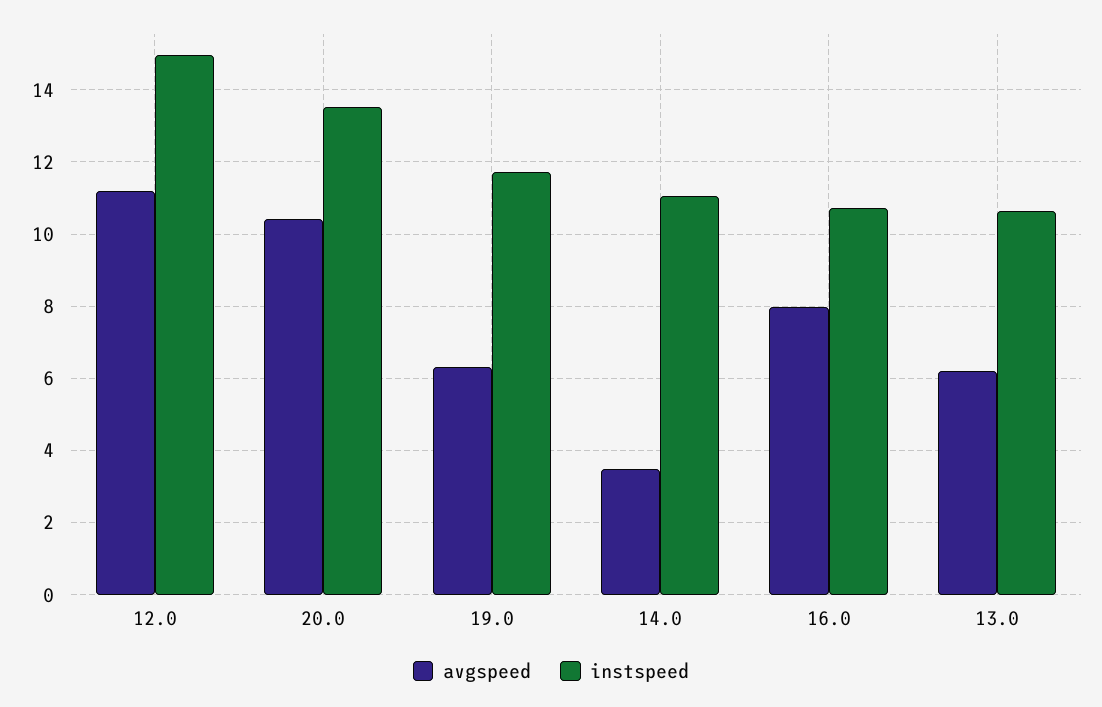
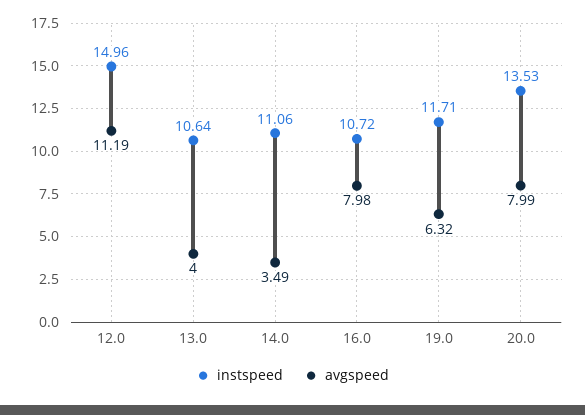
  {
    "avgspeed": {
      "12.0": 11.19,
-     "20.0": 10.4,
+     "20.0": 7.99,
      "19.0": 6.32,
      "14.0": 3.49,
      "16.0": 7.98,
-     "13.0": 6.2
+     "13.0": 4
    },
    "instspeed": {
      "12.0": 14.96,
      "20.0": 13.53,
      "19.0": 11.71,
      "14.0": 11.06,
      "16.0": 10.72,
      "13.0": 10.64
    }
  }

